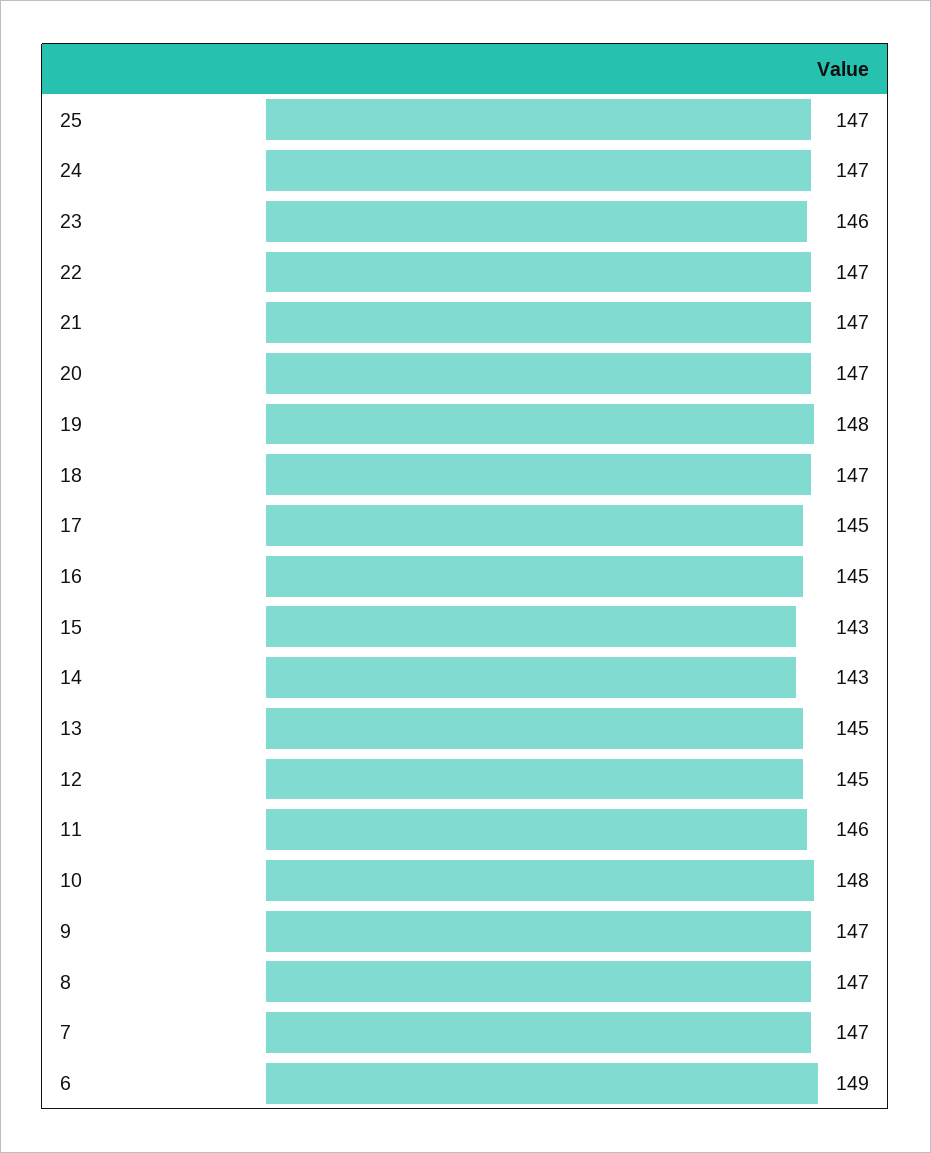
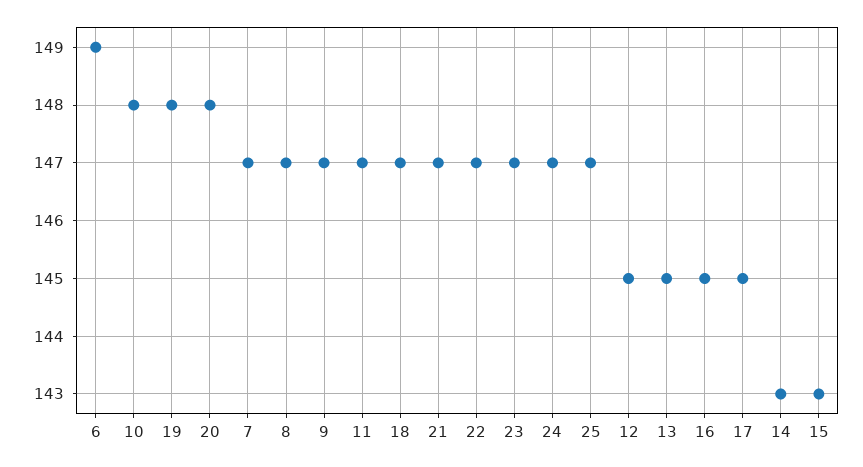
  {
    "25": 147,
    "24": 147,
-   "23": 146,
+   "23": 147,
    "22": 147,
    "21": 147,
-   "20": 147,
+   "20": 148,
    "19": 148,
    "18": 147,
    "17": 145,
    "16": 145,
    "15": 143,
    "14": 143,
    "13": 145,
    "12": 145,
-   "11": 146,
+   "11": 147,
    "10": 148,
    "9": 147,
    "8": 147,
    "7": 147,
    "6": 149
  }

